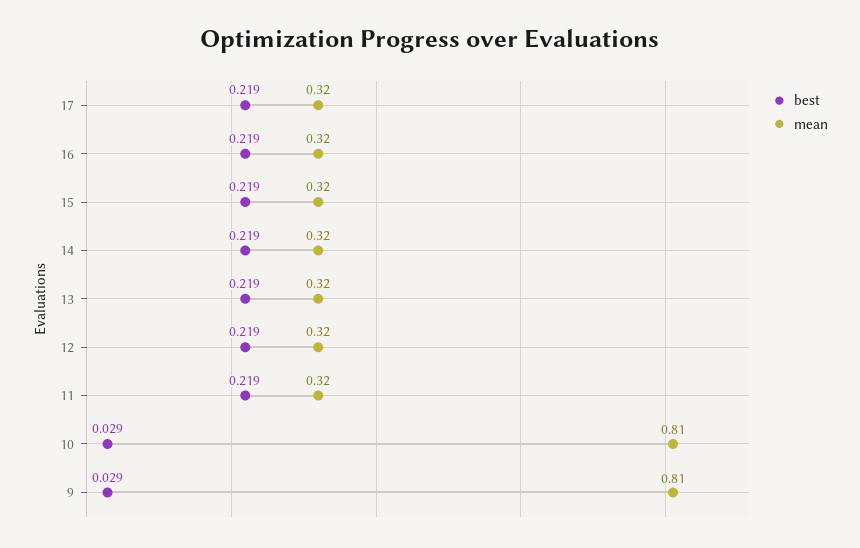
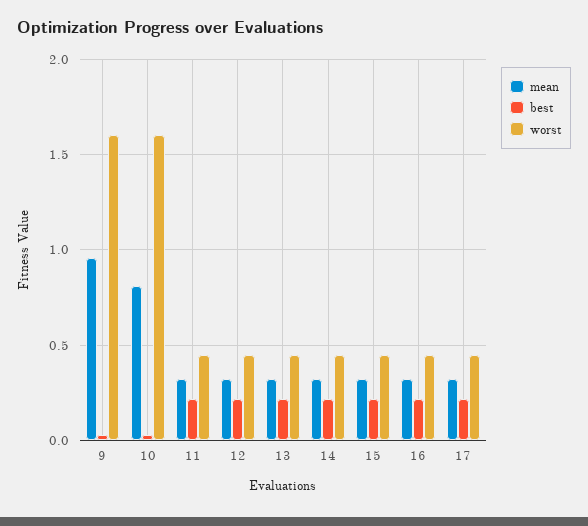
  {
    "best": {
      "17": 0.219,
      "16": 0.219,
      "15": 0.219,
      "14": 0.219,
      "13": 0.219,
      "12": 0.219,
      "11": 0.219,
      "10": 0.029,
      "9": 0.029
    },
    "mean": {
      "17": 0.32,
      "16": 0.32,
      "15": 0.32,
      "14": 0.32,
      "13": 0.32,
      "12": 0.32,
      "11": 0.32,
      "10": 0.81,
-     "9": 0.81
+     "9": 0.95
-   }
+   },
+   "worst": {
+     "9": 1.6,
+     "10": 1.6,
+     "11": 0.45,
+     "12": 0.45,
+     "13": 0.45,
+     "14": 0.45,
+     "15": 0.45,
+     "16": 0.45,
+     "17": 0.45
+   }
  }

